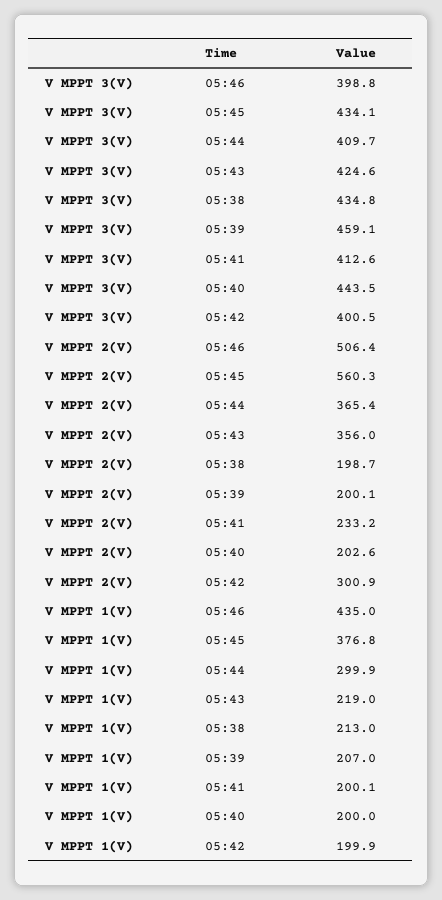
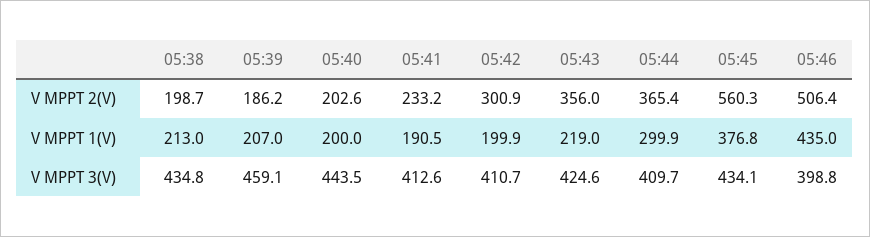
  {
    "V MPPT 3(V)": {
      "05:46": 398.8,
      "05:45": 434.1,
      "05:44": 409.7,
      "05:43": 424.6,
      "05:38": 434.8,
      "05:39": 459.1,
      "05:41": 412.6,
      "05:40": 443.5,
-     "05:42": 400.5
+     "05:42": 410.7
    },
    "V MPPT 2(V)": {
      "05:46": 506.4,
      "05:45": 560.3,
      "05:44": 365.4,
      "05:43": 356,
      "05:38": 198.7,
-     "05:39": 200.1,
+     "05:39": 186.2,
      "05:41": 233.2,
      "05:40": 202.6,
      "05:42": 300.9
    },
    "V MPPT 1(V)": {
      "05:46": 435,
      "05:45": 376.8,
      "05:44": 299.9,
      "05:43": 219,
      "05:38": 213,
      "05:39": 207,
-     "05:41": 200.1,
+     "05:41": 190.5,
      "05:40": 200,
      "05:42": 199.9
    }
  }

